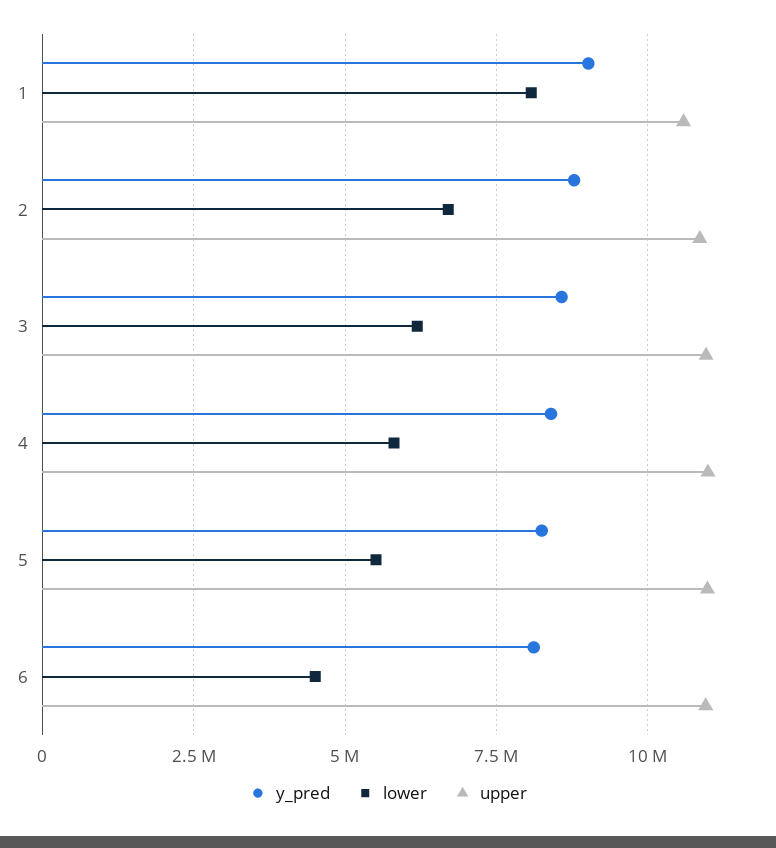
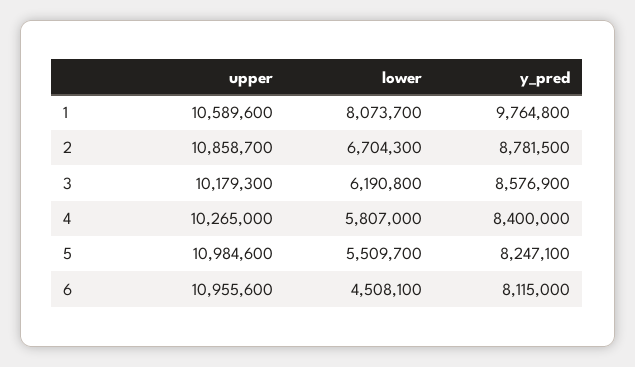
  {
    "y_pred": {
-     "1": 9000000,
+     "1": 9764800,
      "2": 8781500,
      "3": 8576900,
      "4": 8400000,
      "5": 8247100,
      "6": 8115000
    },
    "lower": {
      "1": 8073700,
      "2": 6704300,
      "3": 6190800,
      "4": 5807000,
      "5": 5509700,
      "6": 4508100
    },
    "upper": {
      "1": 10589600,
      "2": 10858700,
-     "3": 11000000,
+     "3": 10179300,
-     "4": 11000000,
+     "4": 10265000,
      "5": 10984600,
      "6": 10955600
    }
  }

